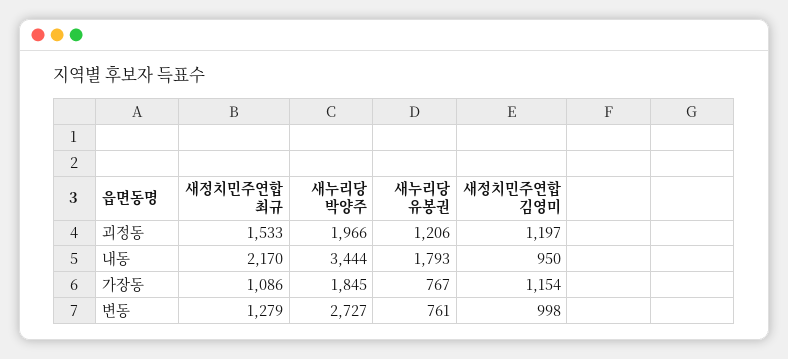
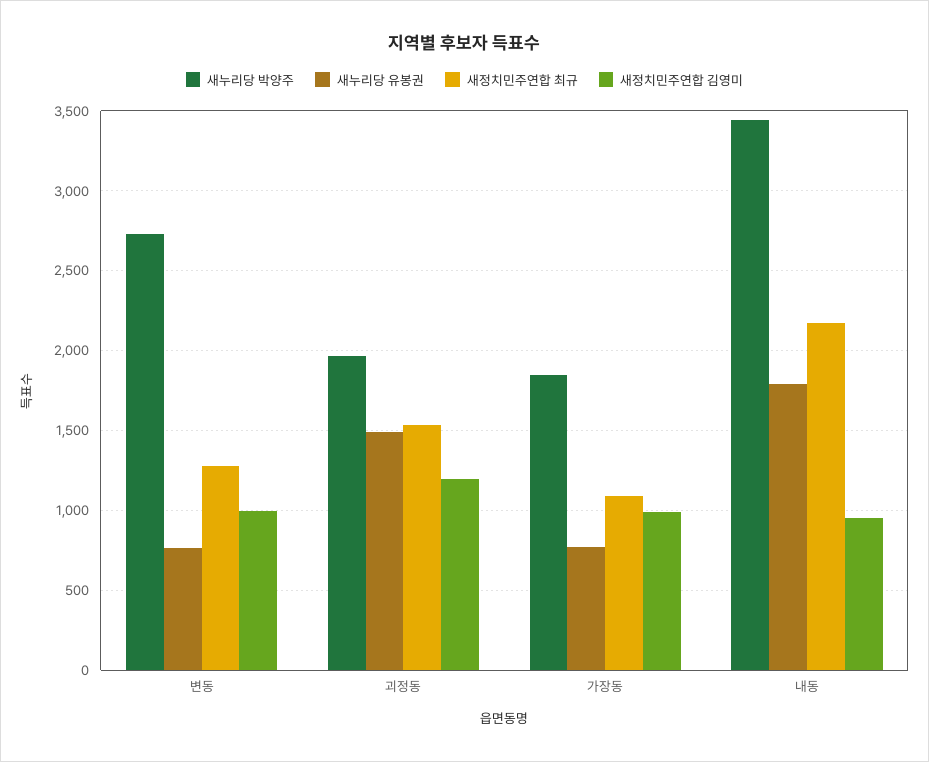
  {
    "새정치민주연합 최규": {
      "괴정동": 1533,
      "내동": 2170,
      "가장동": 1086,
      "변동": 1279
    },
    "새누리당 박양주": {
      "괴정동": 1966,
      "내동": 3444,
      "가장동": 1845,
      "변동": 2727
    },
    "새누리당 유봉권": {
-     "괴정동": 1206,
+     "괴정동": 1500,
      "내동": 1793,
      "가장동": 767,
      "변동": 761
    },
    "새정치민주연합 김영미": {
      "괴정동": 1197,
      "내동": 950,
-     "가장동": 1154,
+     "가장동": 1000,
      "변동": 998
    }
  }

